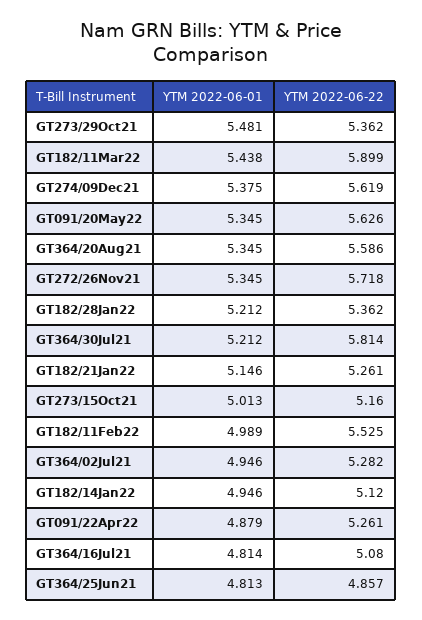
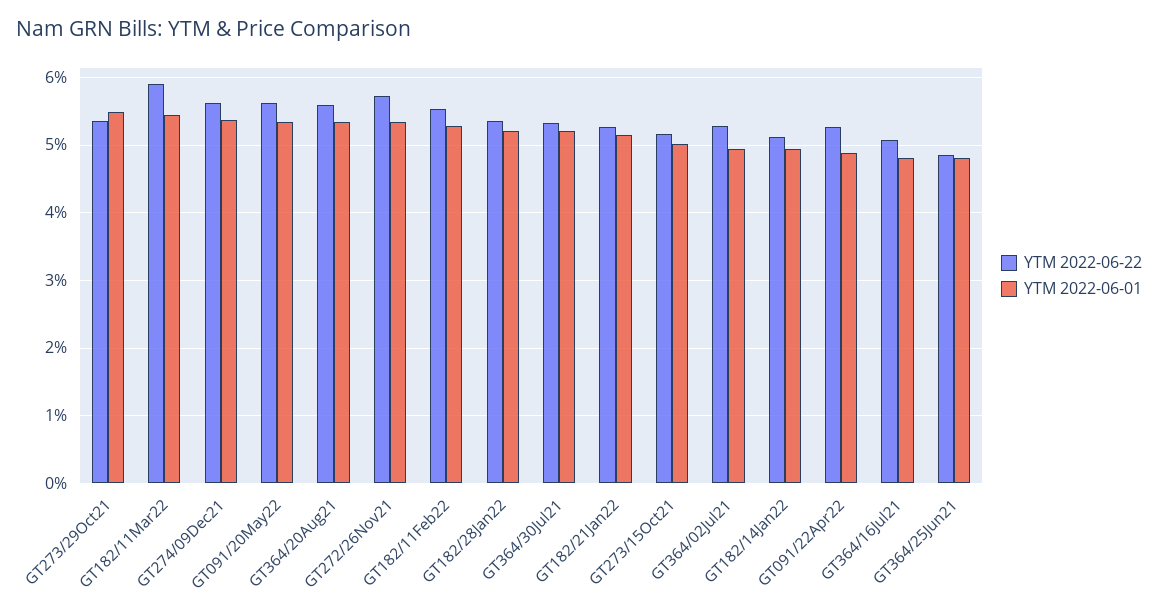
  {
    "YTM 2022-06-01": {
      "GT273/29Oct21": 5.481,
      "GT182/11Mar22": 5.438,
      "GT274/09Dec21": 5.375,
      "GT091/20May22": 5.345,
      "GT364/20Aug21": 5.345,
      "GT272/26Nov21": 5.345,
      "GT182/28Jan22": 5.212,
      "GT364/30Jul21": 5.212,
      "GT182/21Jan22": 5.146,
      "GT273/15Oct21": 5.013,
-     "GT182/11Feb22": 4.989,
+     "GT182/11Feb22": 5.3,
      "GT364/02Jul21": 4.946,
      "GT182/14Jan22": 4.946,
      "GT091/22Apr22": 4.879,
      "GT364/16Jul21": 4.814,
      "GT364/25Jun21": 4.813
    },
    "YTM 2022-06-22": {
      "GT273/29Oct21": 5.362,
      "GT182/11Mar22": 5.899,
      "GT274/09Dec21": 5.619,
      "GT091/20May22": 5.626,
      "GT364/20Aug21": 5.586,
      "GT272/26Nov21": 5.718,
      "GT182/28Jan22": 5.362,
-     "GT364/30Jul21": 5.814,
+     "GT364/30Jul21": 5.3,
      "GT182/21Jan22": 5.261,
      "GT273/15Oct21": 5.16,
      "GT182/11Feb22": 5.525,
      "GT364/02Jul21": 5.282,
      "GT182/14Jan22": 5.12,
      "GT091/22Apr22": 5.261,
      "GT364/16Jul21": 5.08,
      "GT364/25Jun21": 4.857
    }
  }

